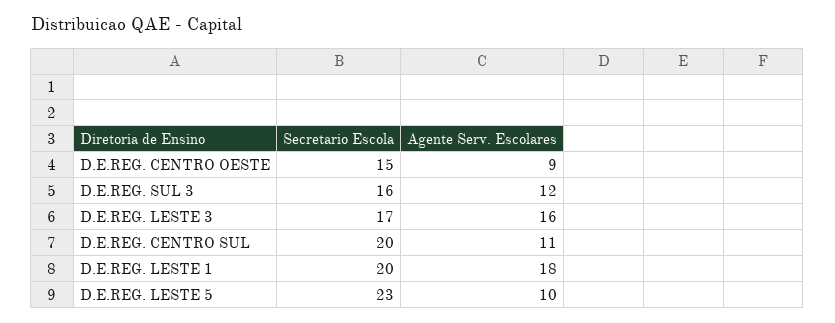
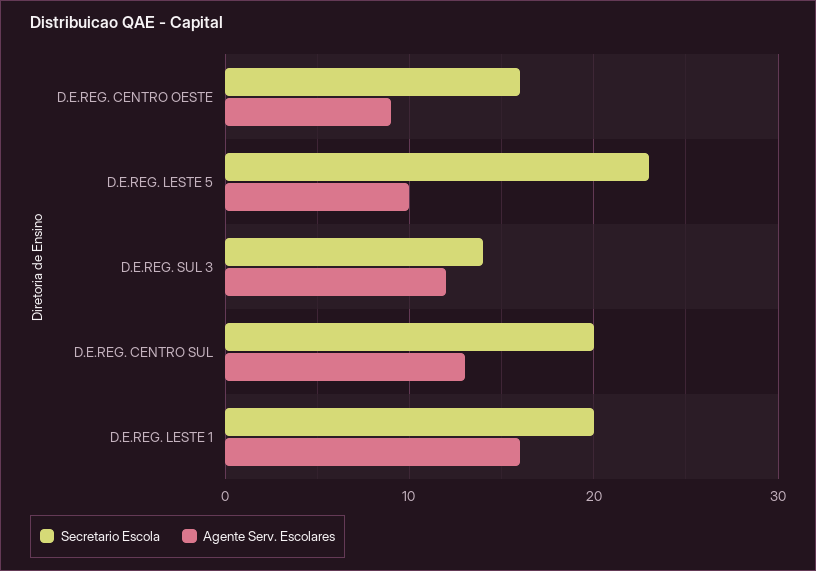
  {
    "Secretario Escola": {
-     "D.E.REG. CENTRO OESTE": 15,
+     "D.E.REG. CENTRO OESTE": 16,
-     "D.E.REG. SUL 3": 16,
+     "D.E.REG. SUL 3": 14,
-     "D.E.REG. LESTE 3": 17,
      "D.E.REG. CENTRO SUL": 20,
      "D.E.REG. LESTE 1": 20,
      "D.E.REG. LESTE 5": 23
    },
    "Agente Serv. Escolares": {
      "D.E.REG. CENTRO OESTE": 9,
      "D.E.REG. SUL 3": 12,
-     "D.E.REG. LESTE 3": 16,
-     "D.E.REG. CENTRO SUL": 11,
+     "D.E.REG. CENTRO SUL": 13,
-     "D.E.REG. LESTE 1": 18,
+     "D.E.REG. LESTE 1": 16,
      "D.E.REG. LESTE 5": 10
    }
  }

